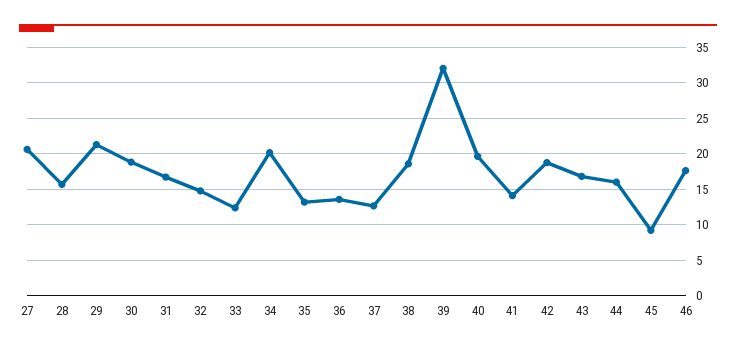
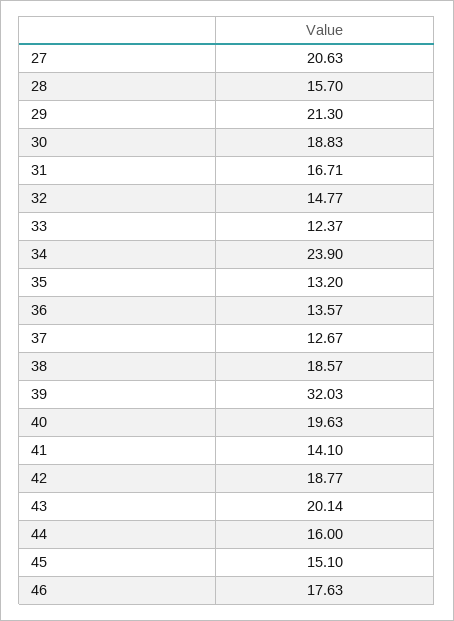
  {
    "27": 20.63,
    "28": 15.7,
    "29": 21.3,
    "30": 18.83,
    "31": 16.71,
    "32": 14.77,
    "33": 12.37,
-   "34": 20,
+   "34": 23.9,
    "35": 13.2,
    "36": 13.57,
    "37": 12.67,
    "38": 18.57,
    "39": 32.03,
    "40": 19.63,
    "41": 14.1,
    "42": 18.77,
-   "43": 17,
+   "43": 20.14,
    "44": 16,
-   "45": 9,
+   "45": 15.1,
    "46": 17.63
  }

